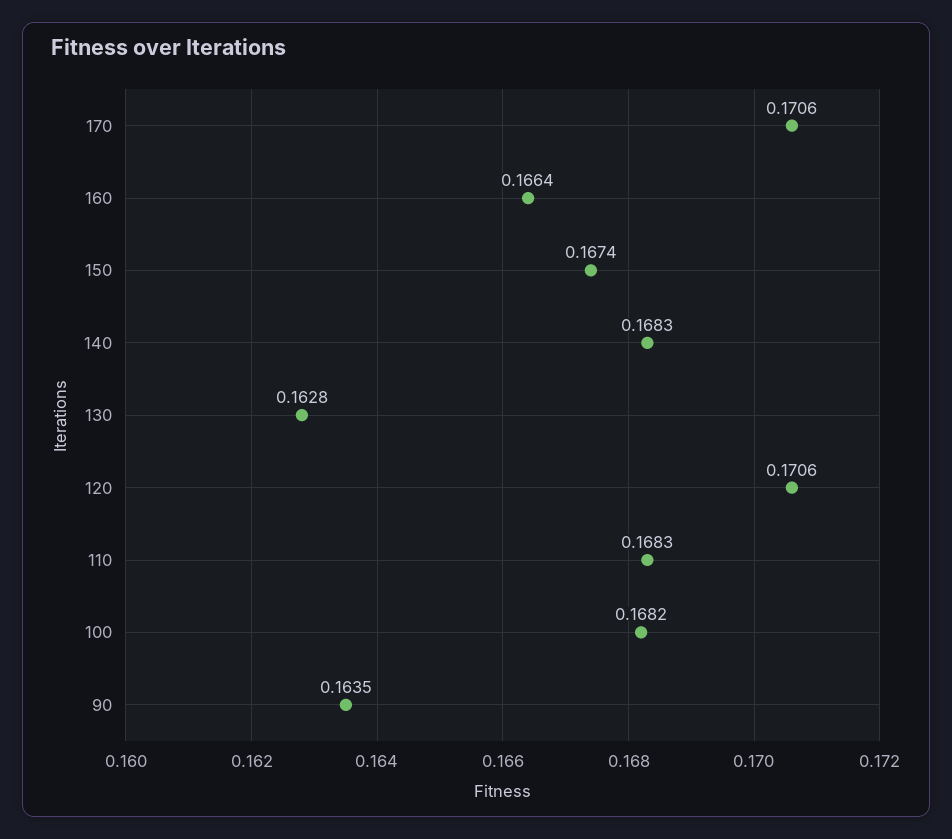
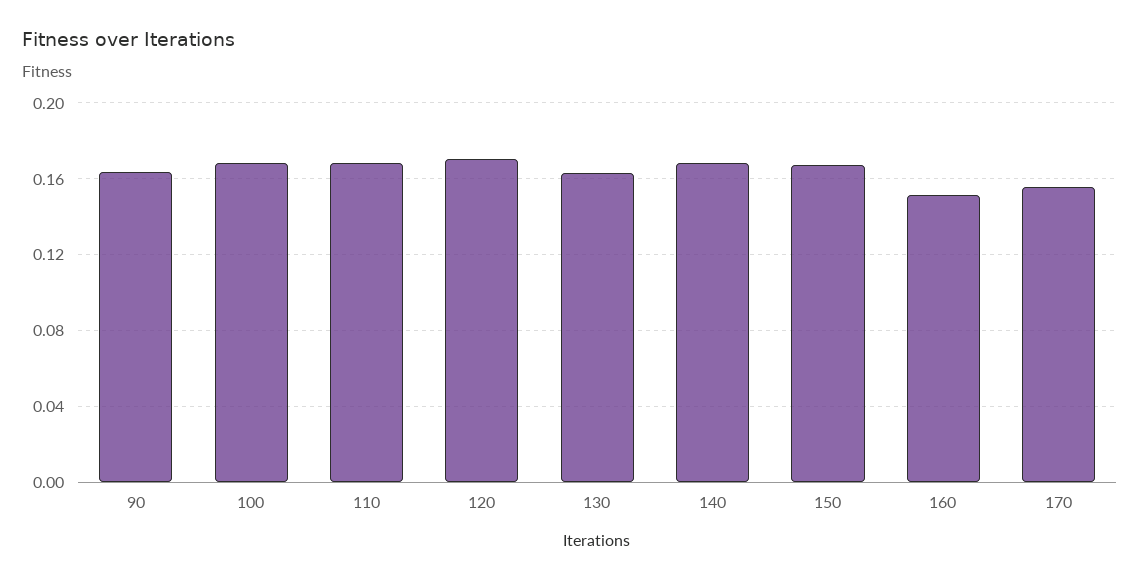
  {
-   "170": 0.1706,
+   "170": 0.155,
-   "160": 0.1664,
+   "160": 0.15,
    "150": 0.1674,
    "140": 0.1683,
    "130": 0.1628,
    "120": 0.1706,
    "110": 0.1683,
    "100": 0.1682,
    "90": 0.1635
  }

